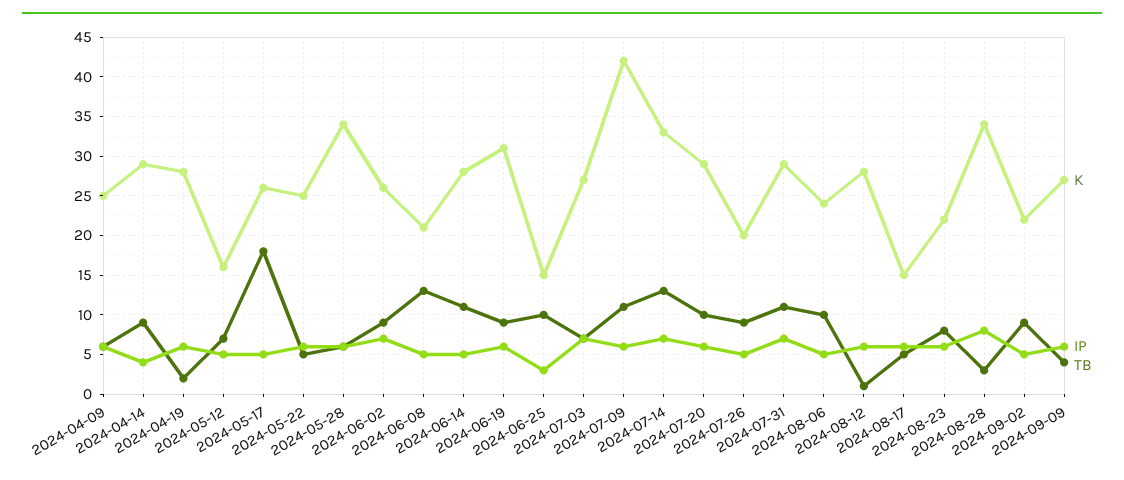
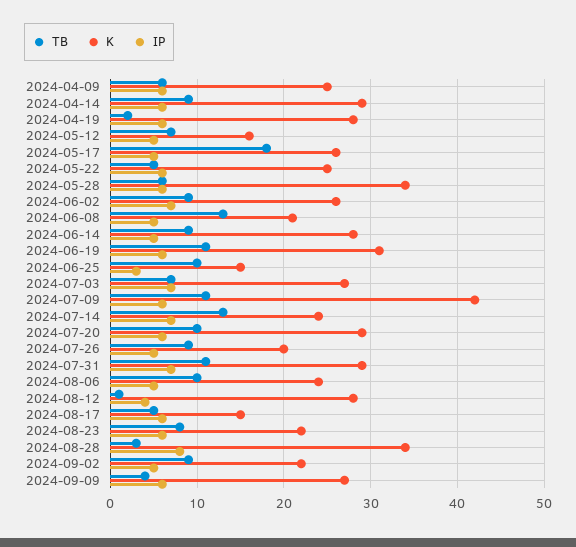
  {
    "K": {
      "2024-04-09": 25,
      "2024-04-14": 29,
      "2024-04-19": 28,
      "2024-05-12": 16,
      "2024-05-17": 26,
      "2024-05-22": 25,
      "2024-05-28": 34,
      "2024-06-02": 26,
      "2024-06-08": 21,
      "2024-06-14": 28,
      "2024-06-19": 31,
      "2024-06-25": 15,
      "2024-07-03": 27,
      "2024-07-09": 42,
-     "2024-07-14": 33,
+     "2024-07-14": 24,
      "2024-07-20": 29,
      "2024-07-26": 20,
      "2024-07-31": 29,
      "2024-08-06": 24,
      "2024-08-12": 28,
      "2024-08-17": 15,
      "2024-08-23": 22,
      "2024-08-28": 34,
      "2024-09-02": 22,
      "2024-09-09": 27
    },
    "IP": {
      "2024-04-09": 6,
-     "2024-04-14": 4,
+     "2024-04-14": 6,
      "2024-04-19": 6,
      "2024-05-12": 5,
      "2024-05-17": 5,
      "2024-05-22": 6,
      "2024-05-28": 6,
      "2024-06-02": 7,
      "2024-06-08": 5,
      "2024-06-14": 5,
      "2024-06-19": 6,
      "2024-06-25": 3,
      "2024-07-03": 7,
      "2024-07-09": 6,
      "2024-07-14": 7,
      "2024-07-20": 6,
      "2024-07-26": 5,
      "2024-07-31": 7,
      "2024-08-06": 5,
-     "2024-08-12": 6,
+     "2024-08-12": 4,
      "2024-08-17": 6,
      "2024-08-23": 6,
      "2024-08-28": 8,
      "2024-09-02": 5,
      "2024-09-09": 6
    },
    "TB": {
      "2024-04-09": 6,
      "2024-04-14": 9,
      "2024-04-19": 2,
      "2024-05-12": 7,
      "2024-05-17": 18,
      "2024-05-22": 5,
      "2024-05-28": 6,
      "2024-06-02": 9,
      "2024-06-08": 13,
-     "2024-06-14": 11,
+     "2024-06-14": 9,
-     "2024-06-19": 9,
+     "2024-06-19": 11,
      "2024-06-25": 10,
      "2024-07-03": 7,
      "2024-07-09": 11,
      "2024-07-14": 13,
      "2024-07-20": 10,
      "2024-07-26": 9,
      "2024-07-31": 11,
      "2024-08-06": 10,
      "2024-08-12": 1,
      "2024-08-17": 5,
      "2024-08-23": 8,
      "2024-08-28": 3,
      "2024-09-02": 9,
      "2024-09-09": 4
    }
  }

